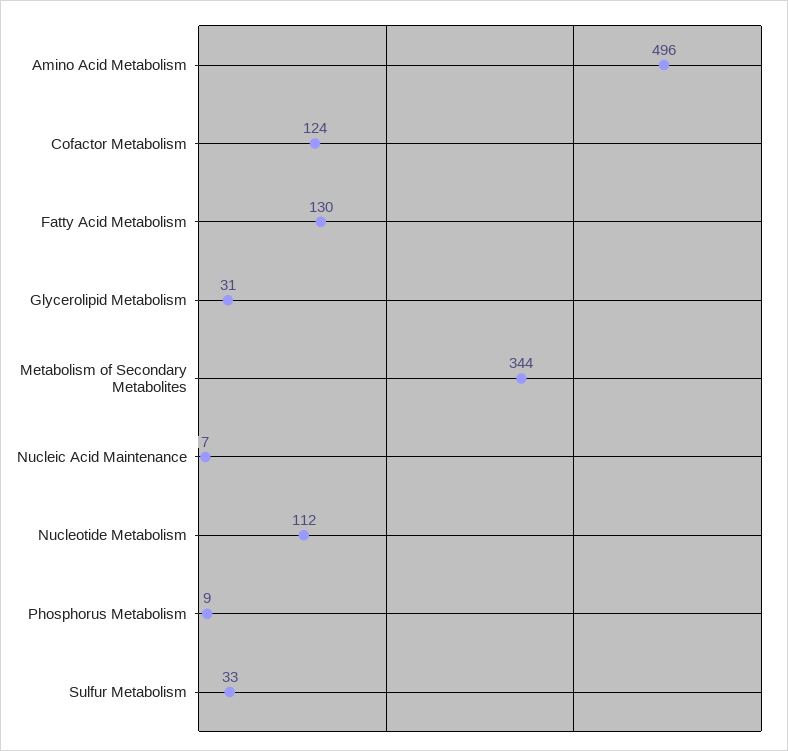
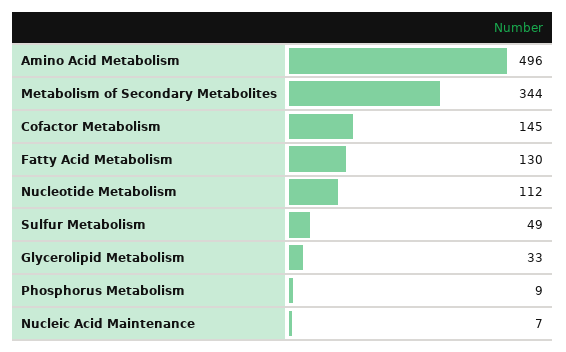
  {
    "Amino Acid Metabolism": 496,
-   "Cofactor Metabolism": 124,
+   "Cofactor Metabolism": 145,
    "Fatty Acid Metabolism": 130,
-   "Glycerolipid Metabolism": 31,
+   "Glycerolipid Metabolism": 33,
    "Metabolism of Secondary Metabolites": 344,
    "Nucleic Acid Maintenance": 7,
    "Nucleotide Metabolism": 112,
    "Phosphorus Metabolism": 9,
-   "Sulfur Metabolism": 33
+   "Sulfur Metabolism": 49
  }

